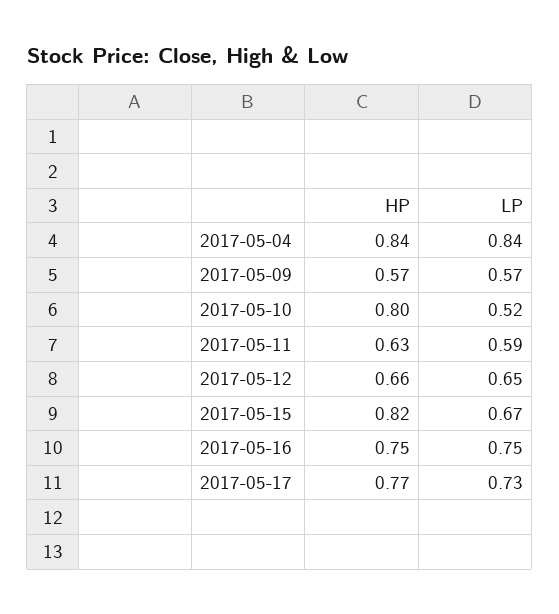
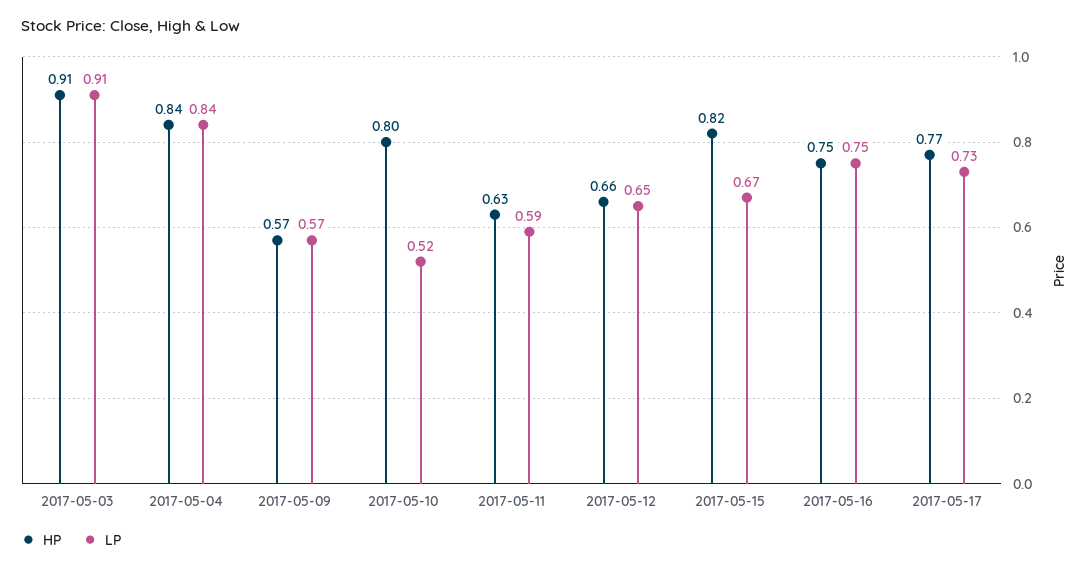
  {
    "HP": {
      "2017-05-04": 0.84,
      "2017-05-09": 0.57,
      "2017-05-10": 0.8,
      "2017-05-11": 0.63,
      "2017-05-12": 0.66,
      "2017-05-15": 0.82,
      "2017-05-16": 0.75,
-     "2017-05-17": 0.77
+     "2017-05-17": 0.77,
+     "2017-05-03": 0.91
    },
    "LP": {
      "2017-05-04": 0.84,
      "2017-05-09": 0.57,
      "2017-05-10": 0.52,
      "2017-05-11": 0.59,
      "2017-05-12": 0.65,
      "2017-05-15": 0.67,
      "2017-05-16": 0.75,
-     "2017-05-17": 0.73
+     "2017-05-17": 0.73,
+     "2017-05-03": 0.91
    }
  }

